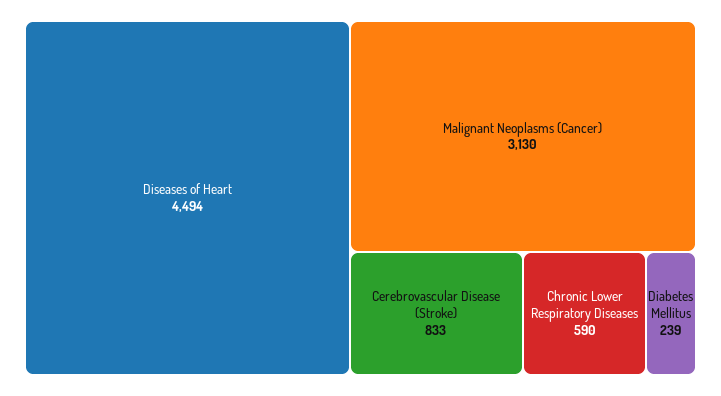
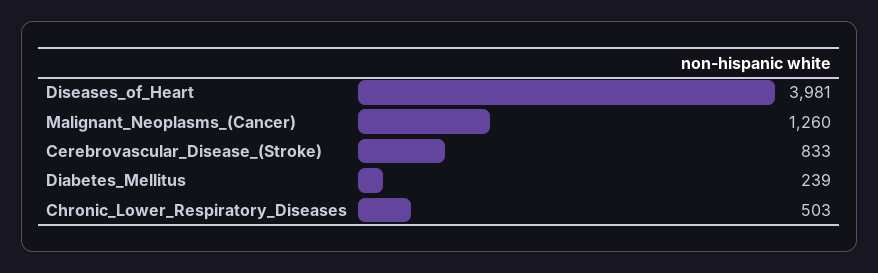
  {
-   "Diseases of Heart": 4494,
+   "Diseases of Heart": 3981,
-   "Malignant Neoplasms (Cancer)": 3130,
+   "Malignant Neoplasms (Cancer)": 1260,
    "Cerebrovascular Disease (Stroke)": 833,
-   "Chronic Lower Respiratory Diseases": 590,
+   "Chronic Lower Respiratory Diseases": 503,
    "Diabetes Mellitus": 239
  }

